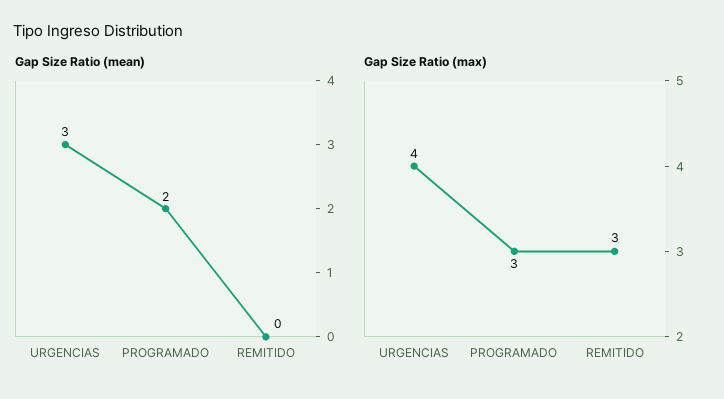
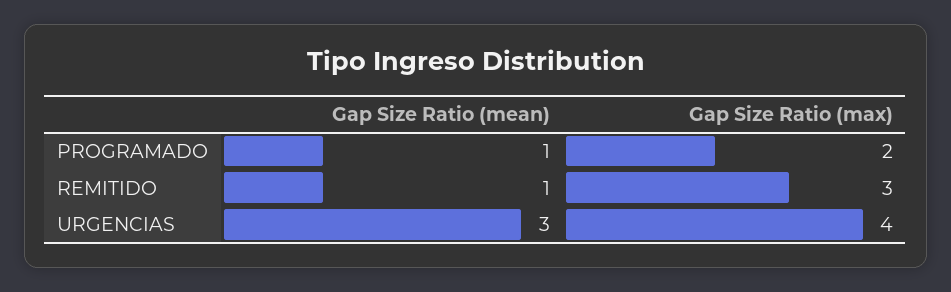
  {
    "Gap Size Ratio (mean)": {
      "URGENCIAS": 3,
-     "PROGRAMADO": 2,
+     "PROGRAMADO": 1,
-     "REMITIDO": 0
+     "REMITIDO": 1
    },
    "Gap Size Ratio (max)": {
      "URGENCIAS": 4,
-     "PROGRAMADO": 3,
+     "PROGRAMADO": 2,
      "REMITIDO": 3
    }
  }

